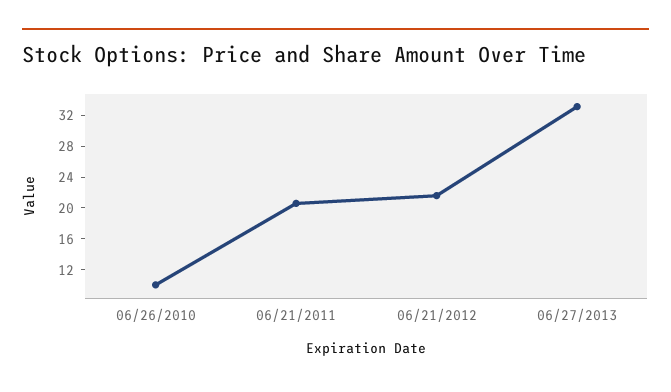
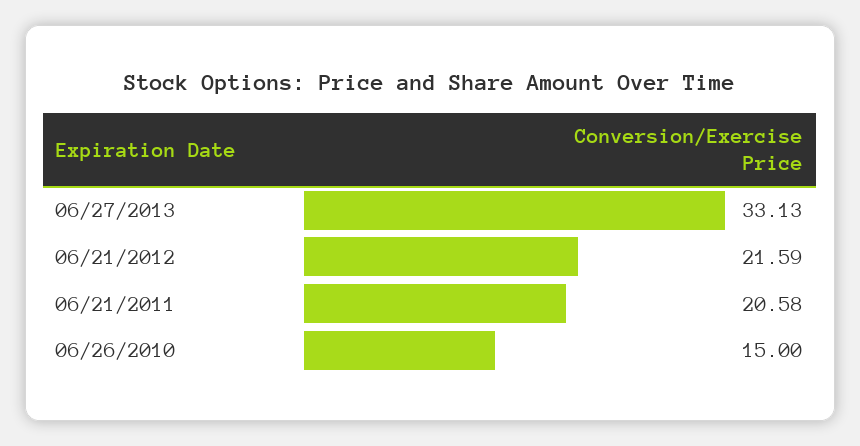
  {
-   "06/26/2010": 10,
+   "06/26/2010": 15,
    "06/21/2011": 20.58,
    "06/21/2012": 21.59,
    "06/27/2013": 33.13
  }

